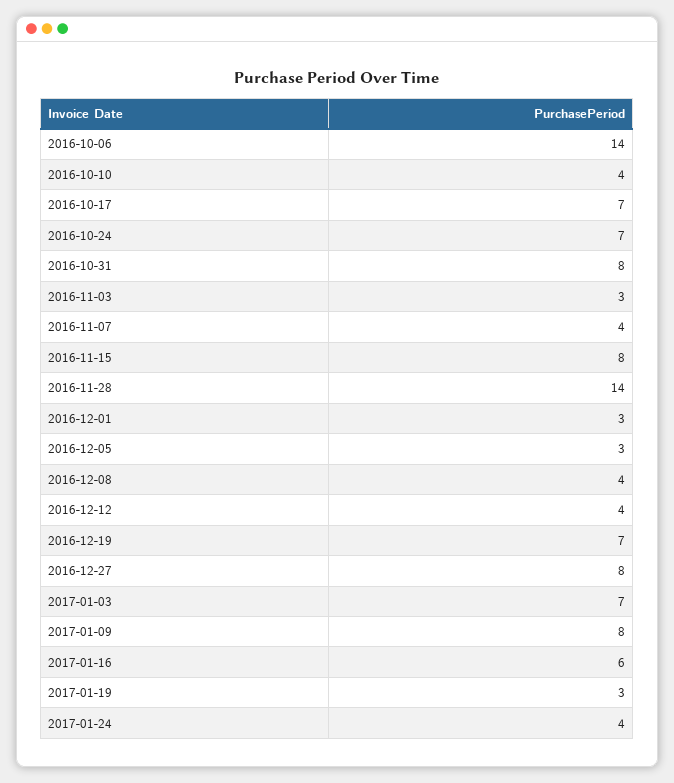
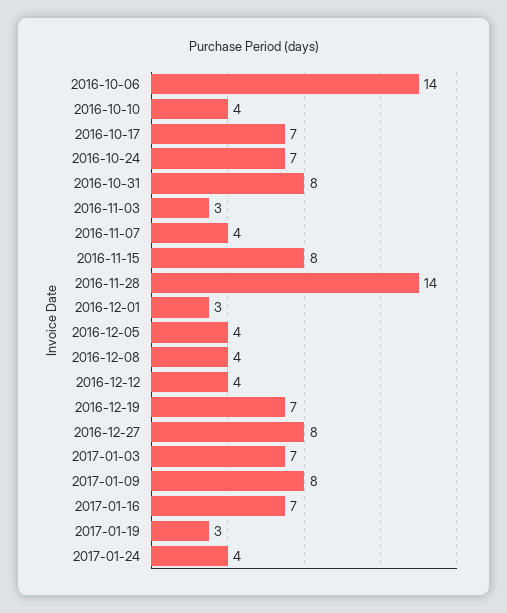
  {
    "2016-10-06": 14,
    "2016-10-10": 4,
    "2016-10-17": 7,
    "2016-10-24": 7,
    "2016-10-31": 8,
    "2016-11-03": 3,
    "2016-11-07": 4,
    "2016-11-15": 8,
    "2016-11-28": 14,
    "2016-12-01": 3,
-   "2016-12-05": 3,
+   "2016-12-05": 4,
    "2016-12-08": 4,
    "2016-12-12": 4,
    "2016-12-19": 7,
    "2016-12-27": 8,
    "2017-01-03": 7,
    "2017-01-09": 8,
-   "2017-01-16": 6,
+   "2017-01-16": 7,
    "2017-01-19": 3,
    "2017-01-24": 4
  }

